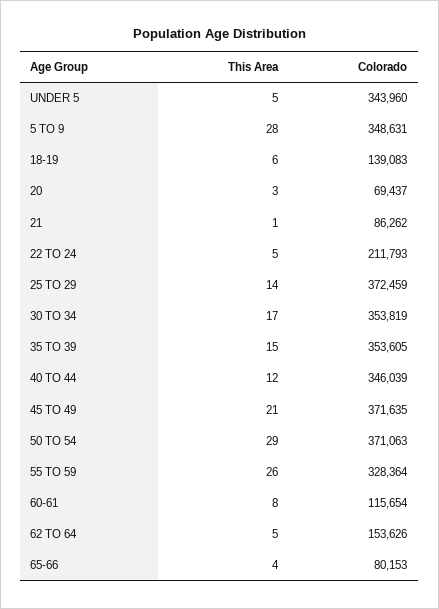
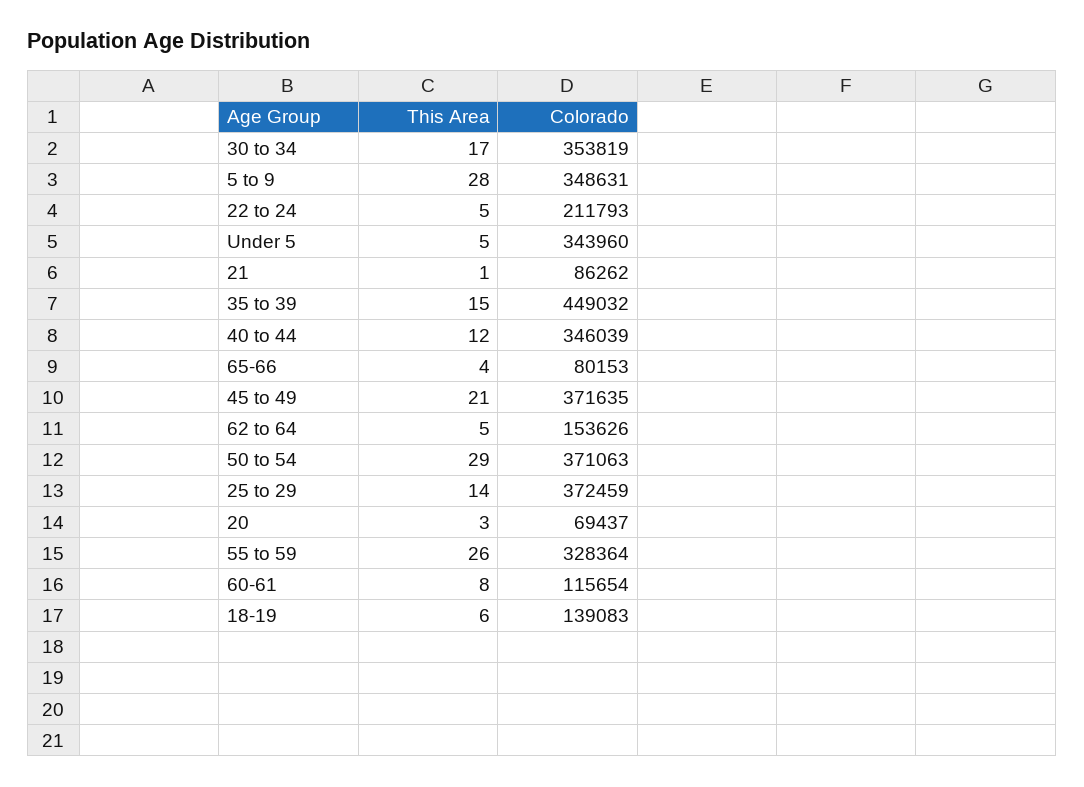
  {
    "This Area": {
      "UNDER 5": 5,
      "5 TO 9": 28,
      "18-19": 6,
      "20": 3,
      "21": 1,
      "22 TO 24": 5,
      "25 TO 29": 14,
      "30 TO 34": 17,
      "35 TO 39": 15,
      "40 TO 44": 12,
      "45 TO 49": 21,
      "50 TO 54": 29,
      "55 TO 59": 26,
      "60-61": 8,
      "62 TO 64": 5,
      "65-66": 4
    },
    "Colorado": {
      "UNDER 5": 343960,
      "5 TO 9": 348631,
      "18-19": 139083,
      "20": 69437,
      "21": 86262,
      "22 TO 24": 211793,
      "25 TO 29": 372459,
      "30 TO 34": 353819,
-     "35 TO 39": 353605,
+     "35 TO 39": 449032,
      "40 TO 44": 346039,
      "45 TO 49": 371635,
      "50 TO 54": 371063,
      "55 TO 59": 328364,
      "60-61": 115654,
      "62 TO 64": 153626,
      "65-66": 80153
    }
  }

